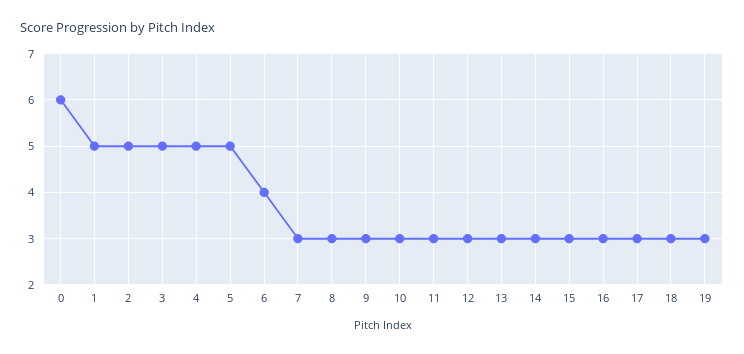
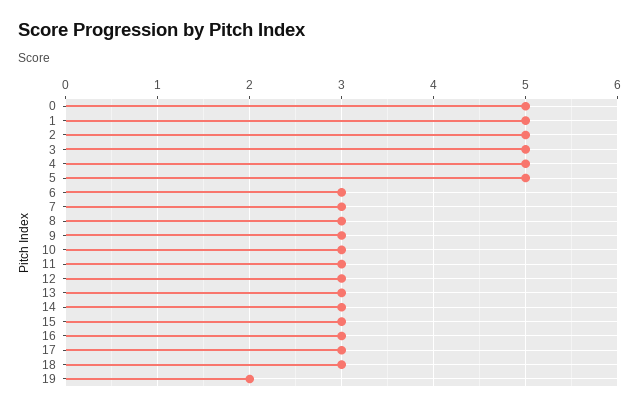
  {
-   "0": 6,
+   "0": 5,
    "1": 5,
    "2": 5,
    "3": 5,
    "4": 5,
    "5": 5,
-   "6": 4,
+   "6": 3,
    "7": 3,
    "8": 3,
    "9": 3,
    "10": 3,
    "11": 3,
    "12": 3,
    "13": 3,
    "14": 3,
    "15": 3,
    "16": 3,
    "17": 3,
    "18": 3,
-   "19": 3
+   "19": 2
  }

